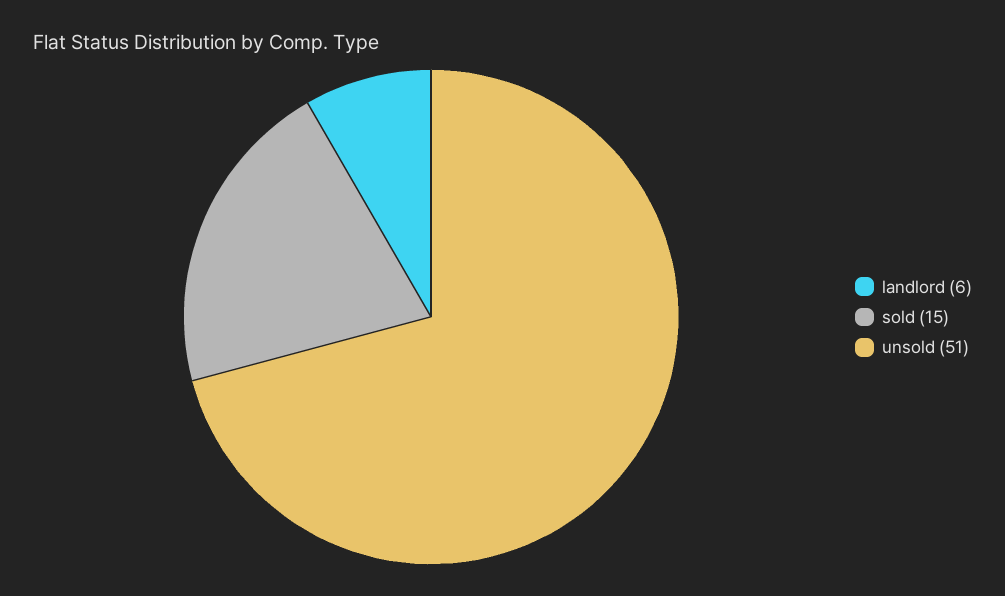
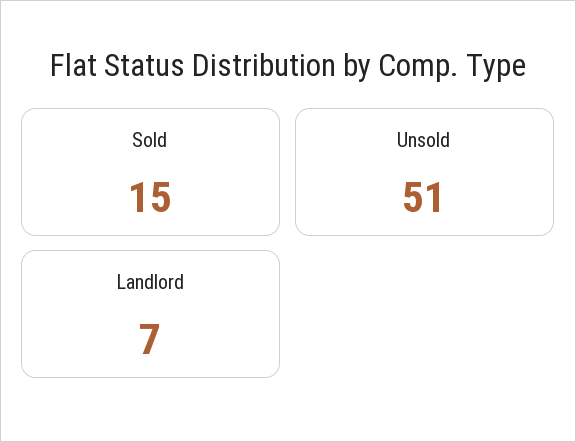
  {
-   "landlord": 6,
+   "landlord": 7,
    "sold": 15,
    "unsold": 51
  }

